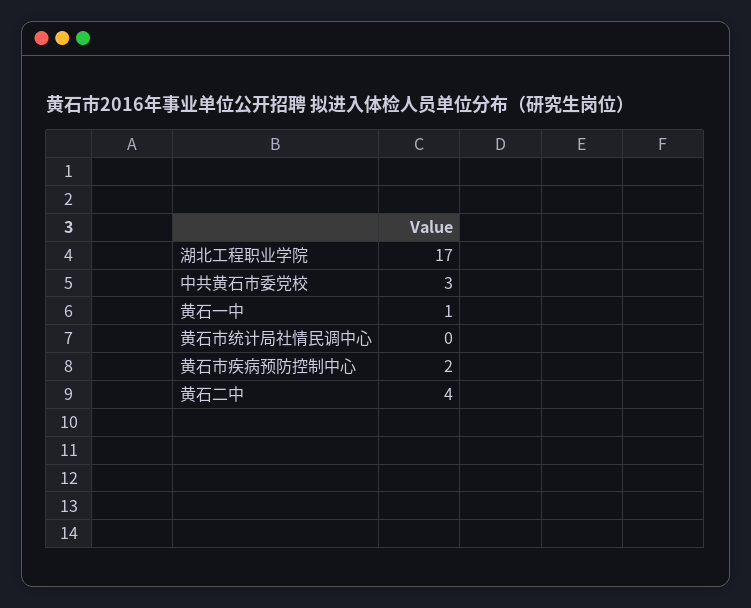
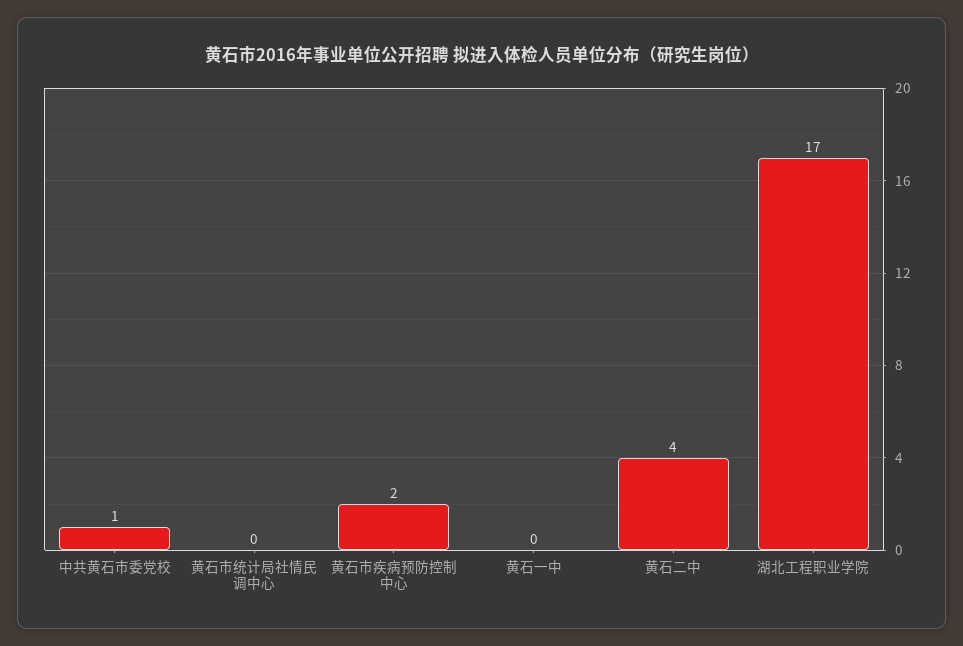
  {
    "湖北工程职业学院": 17,
-   "中共黄石市委党校": 3,
+   "中共黄石市委党校": 1,
-   "黄石一中": 1,
+   "黄石一中": 0,
    "黄石市统计局社情民调中心": 0,
    "黄石市疾病预防控制中心": 2,
    "黄石二中": 4
  }

